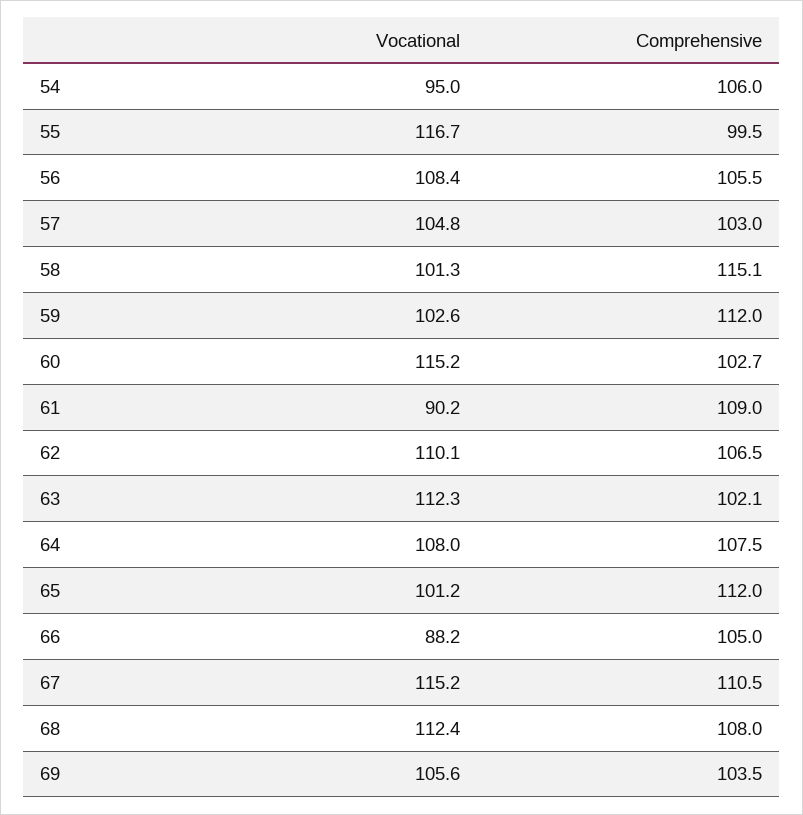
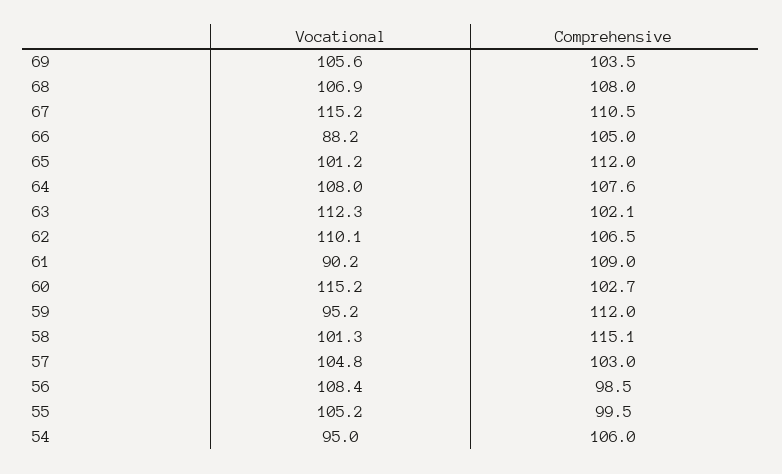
  {
    "Vocational": {
      "54": 95,
-     "55": 116.7,
+     "55": 105.2,
      "56": 108.4,
      "57": 104.8,
      "58": 101.3,
-     "59": 102.6,
+     "59": 95.2,
      "60": 115.2,
      "61": 90.2,
      "62": 110.1,
      "63": 112.3,
      "64": 108,
      "65": 101.2,
      "66": 88.2,
      "67": 115.2,
-     "68": 112.4,
+     "68": 106.9,
      "69": 105.6
    },
    "Comprehensive": {
      "54": 106,
      "55": 99.5,
-     "56": 105.5,
+     "56": 98.5,
      "57": 103,
      "58": 115.1,
      "59": 112,
      "60": 102.7,
      "61": 109,
      "62": 106.5,
      "63": 102.1,
-     "64": 107.5,
+     "64": 107.6,
      "65": 112,
      "66": 105,
      "67": 110.5,
      "68": 108,
      "69": 103.5
    }
  }

